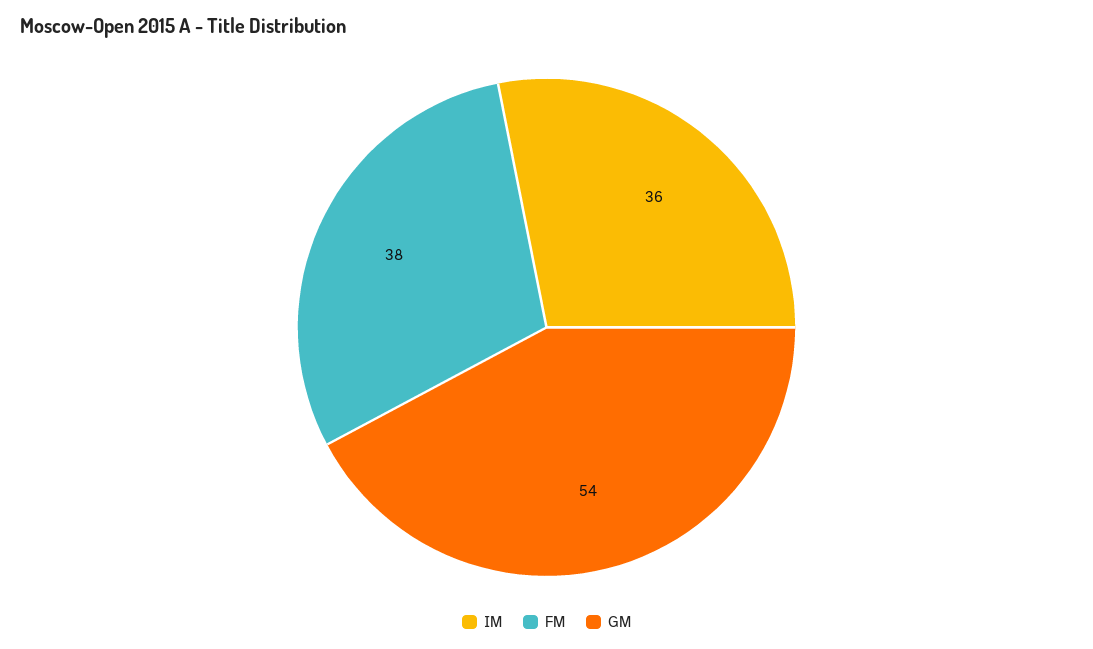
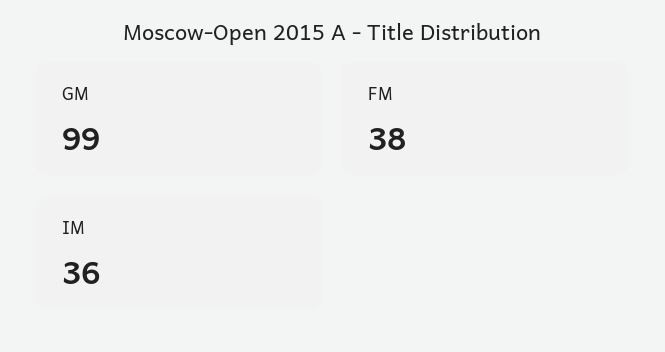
  {
    "IM": 36,
    "FM": 38,
-   "GM": 54
+   "GM": 99
  }

